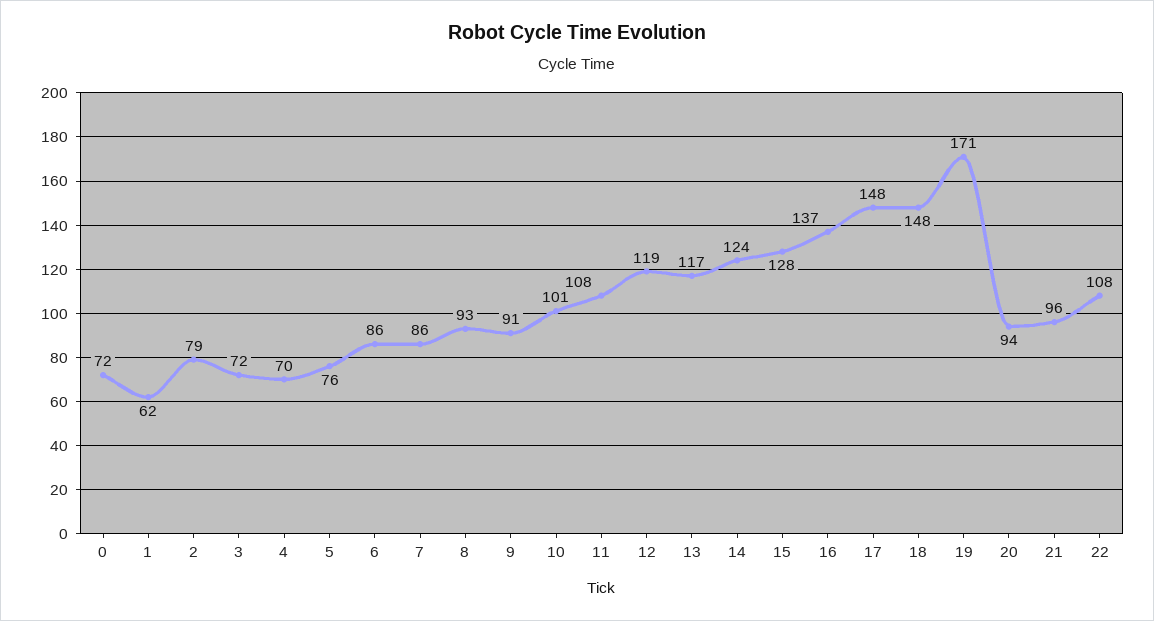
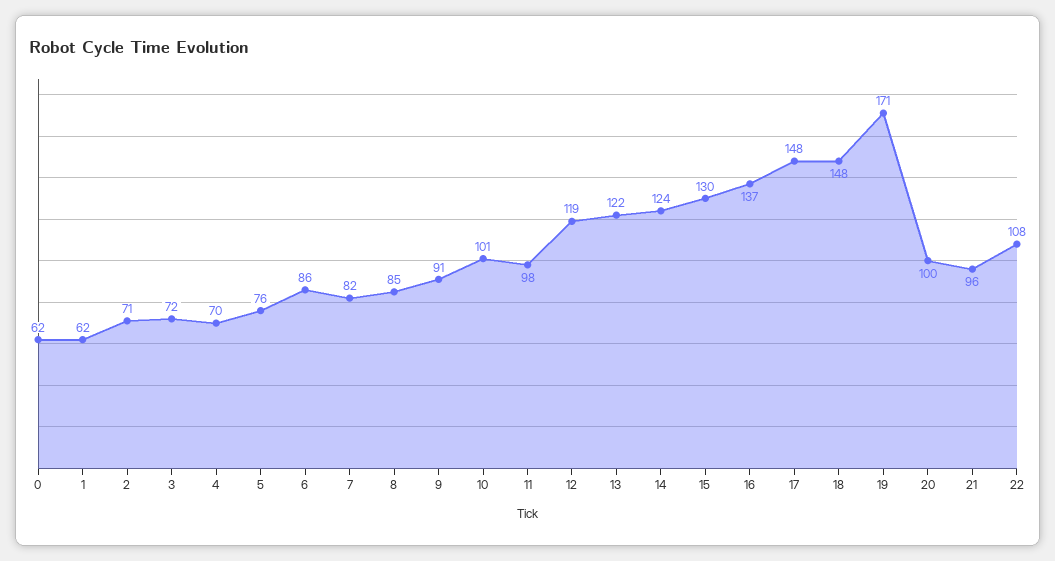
  {
-   "0": 72,
+   "0": 62,
    "1": 62,
-   "2": 79,
+   "2": 71,
    "3": 72,
    "4": 70,
    "5": 76,
    "6": 86,
-   "7": 86,
+   "7": 82,
-   "8": 93,
+   "8": 85,
    "9": 91,
    "10": 101,
-   "11": 108,
+   "11": 98,
    "12": 119,
-   "13": 117,
+   "13": 122,
    "14": 124,
-   "15": 128,
+   "15": 130,
    "16": 137,
    "17": 148,
    "18": 148,
    "19": 171,
-   "20": 94,
+   "20": 100,
    "21": 96,
    "22": 108
  }

